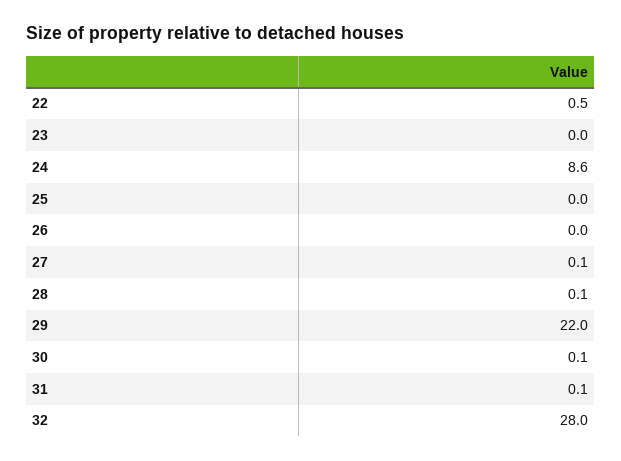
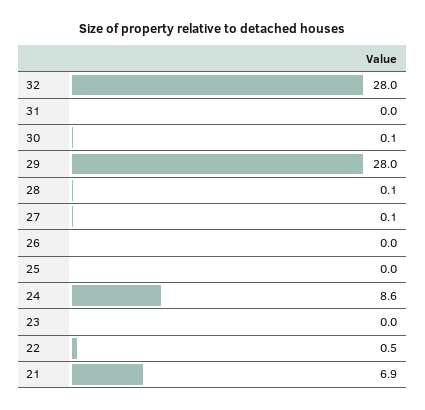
  {
    "22": 0.5,
    "23": 0,
    "24": 8.6,
    "25": 0,
    "26": 0,
    "27": 0.1,
    "28": 0.1,
-   "29": 22,
+   "29": 28,
    "30": 0.1,
-   "31": 0.1,
+   "31": 0,
-   "32": 28
+   "32": 28,
+   "21": 6.9
  }

